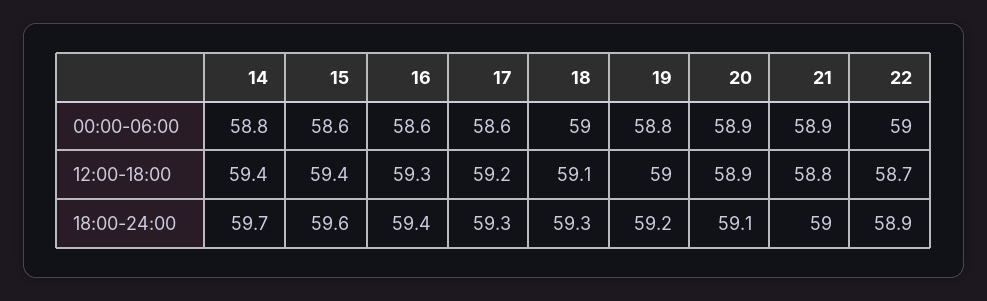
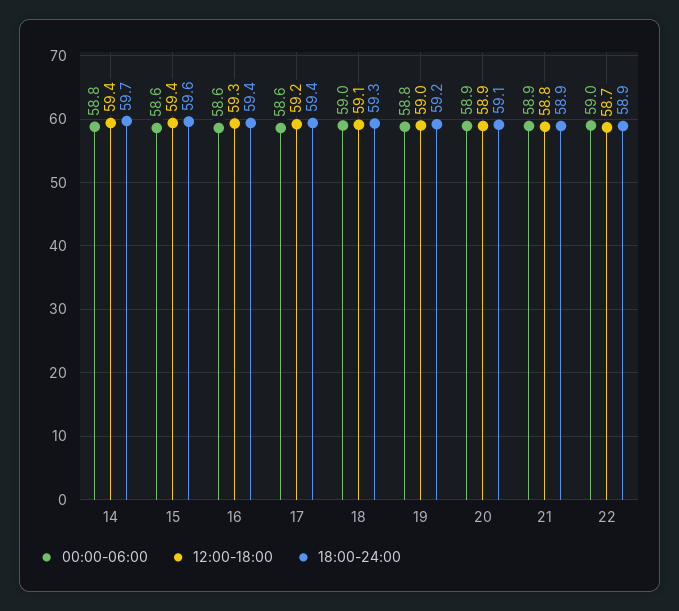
  {
    "00:00-06:00": {
      "14": 58.8,
      "15": 58.6,
      "16": 58.6,
      "17": 58.6,
      "18": 59,
      "19": 58.8,
      "20": 58.9,
      "21": 58.9,
      "22": 59
    },
    "12:00-18:00": {
      "14": 59.4,
      "15": 59.4,
      "16": 59.3,
      "17": 59.2,
      "18": 59.1,
      "19": 59,
      "20": 58.9,
      "21": 58.8,
      "22": 58.7
    },
    "18:00-24:00": {
      "14": 59.7,
      "15": 59.6,
      "16": 59.4,
-     "17": 59.3,
+     "17": 59.4,
      "18": 59.3,
      "19": 59.2,
      "20": 59.1,
-     "21": 59,
+     "21": 58.9,
      "22": 58.9
    }
  }

